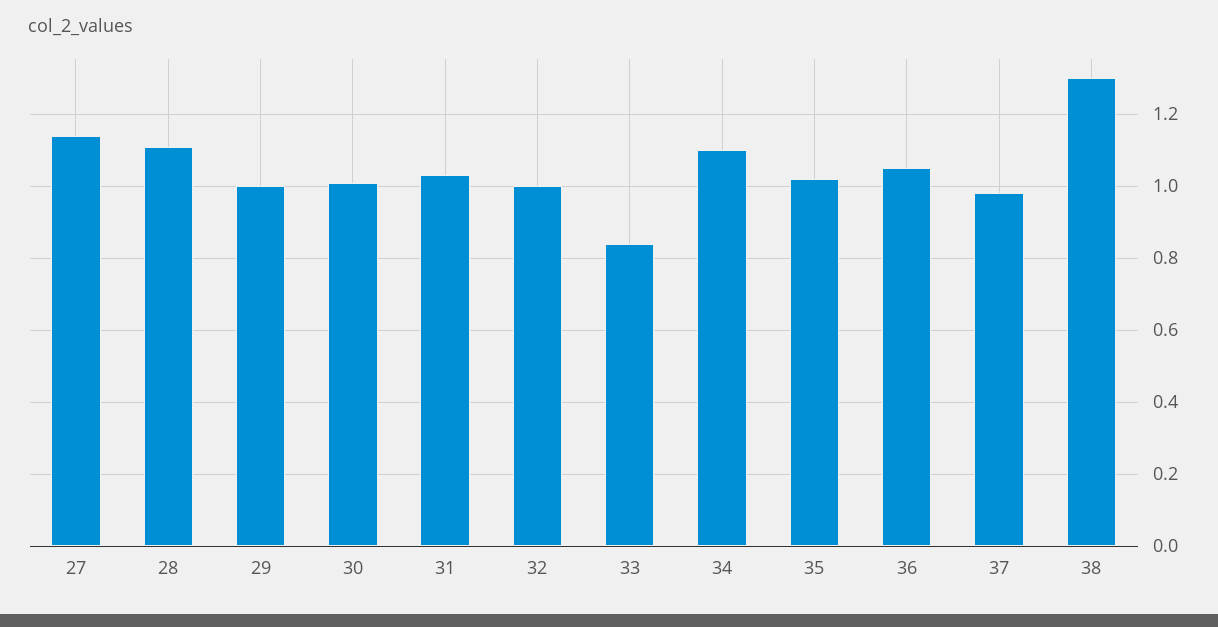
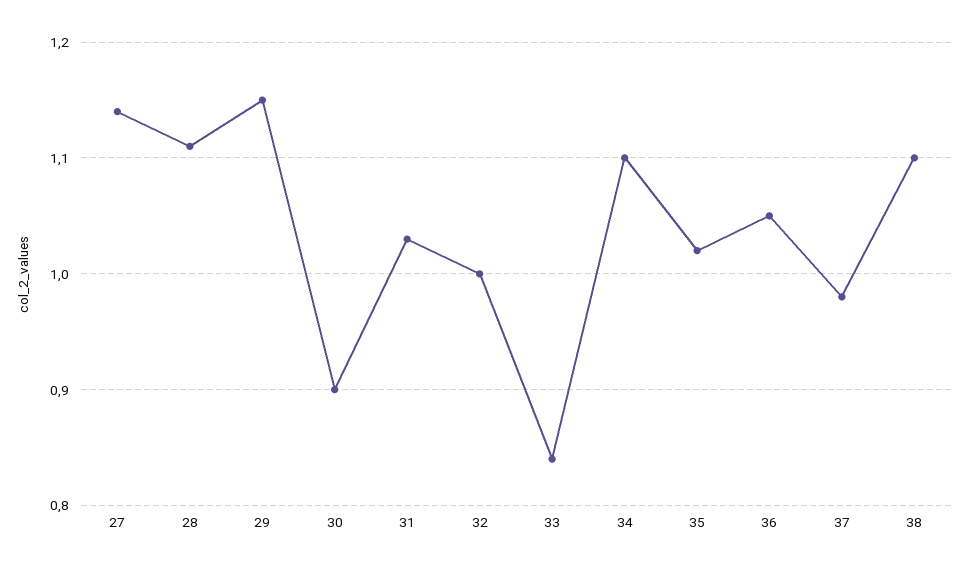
  {
    "27": 1.14,
    "28": 1.11,
-   "29": 1,
+   "29": 1.15,
-   "30": 1,
+   "30": 0.9,
    "31": 1.03,
    "32": 1,
    "33": 0.84,
    "34": 1.1,
    "35": 1.02,
    "36": 1.05,
    "37": 0.98,
-   "38": 1.3
+   "38": 1.1
  }

